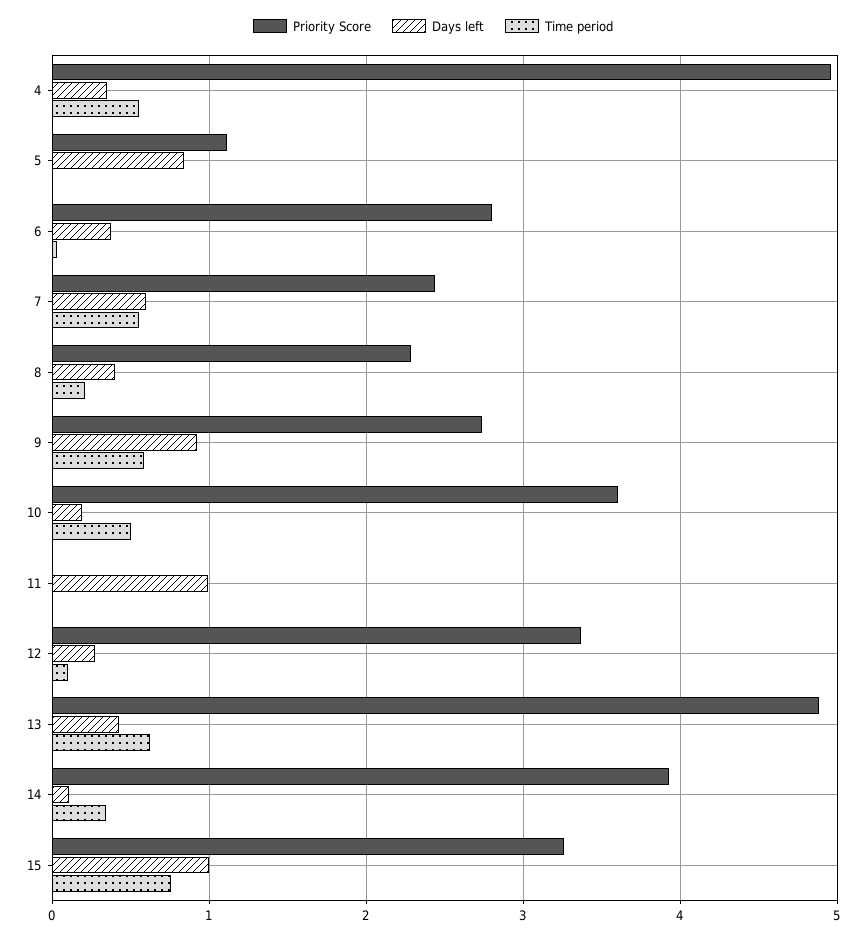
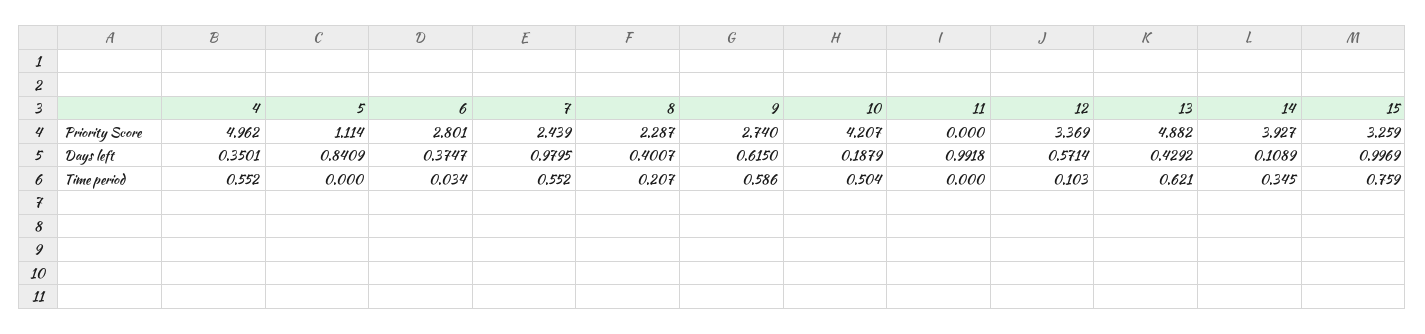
  {
    "Priority Score": {
      "4": 4.962,
      "5": 1.114,
      "6": 2.801,
      "7": 2.439,
      "8": 2.287,
      "9": 2.74,
-     "10": 3.6,
+     "10": 4.207,
      "11": 0,
      "12": 3.369,
      "13": 4.882,
      "14": 3.927,
      "15": 3.259
    },
    "Days left": {
      "4": 0.3501,
      "5": 0.8409,
      "6": 0.3747,
-     "7": 0.6,
+     "7": 0.9795,
      "8": 0.4007,
-     "9": 0.9,
+     "9": 0.615,
      "10": 0.1879,
      "11": 0.9918,
-     "12": 0.3,
+     "12": 0.5714,
      "13": 0.4292,
      "14": 0.1089,
      "15": 0.9969
    },
    "Time period": {
      "4": 0.552,
      "5": 0,
      "6": 0.034,
      "7": 0.552,
      "8": 0.207,
      "9": 0.586,
      "10": 0.504,
      "11": 0,
      "12": 0.103,
      "13": 0.621,
      "14": 0.345,
      "15": 0.759
    }
  }

